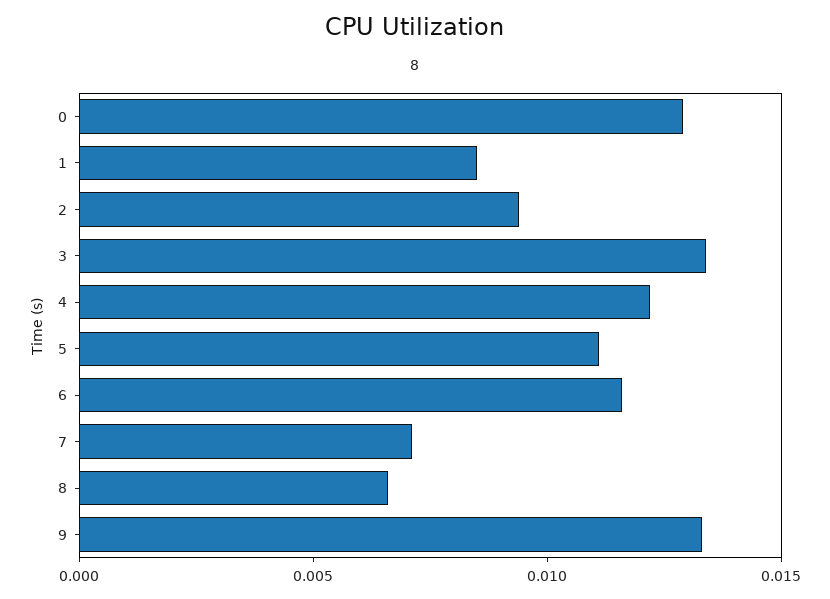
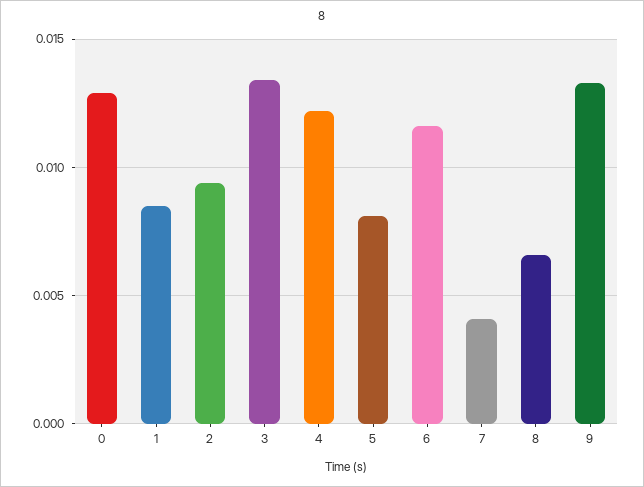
  {
    "0": 0.013,
    "1": 0.0085,
    "2": 0.0095,
    "3": 0.0135,
    "4": 0.012,
-   "5": 0.011,
+   "5": 0.008,
    "6": 0.0115,
-   "7": 0.007,
+   "7": 0.004,
    "8": 0.0065,
    "9": 0.0135
  }

